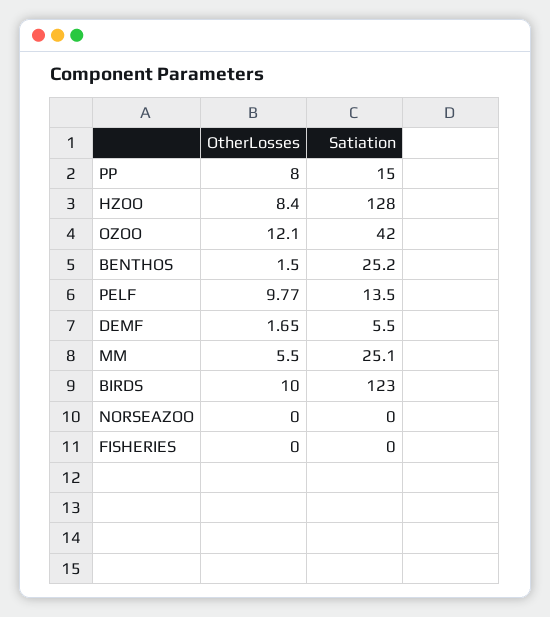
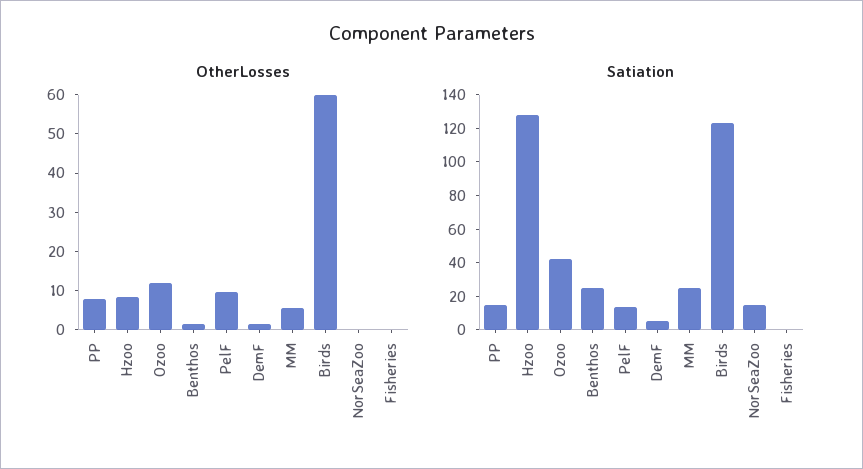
  {
    "OtherLosses": {
      "PP": 8,
      "HZOO": 8.4,
      "OZOO": 12.1,
      "BENTHOS": 1.5,
      "PELF": 9.77,
      "DEMF": 1.65,
      "MM": 5.5,
-     "BIRDS": 10,
+     "BIRDS": 60,
      "NORSEAZOO": 0,
      "FISHERIES": 0
    },
    "Satiation": {
      "PP": 15,
      "HZOO": 128,
      "OZOO": 42,
      "BENTHOS": 25.2,
      "PELF": 13.5,
      "DEMF": 5.5,
      "MM": 25.1,
      "BIRDS": 123,
-     "NORSEAZOO": 0,
+     "NORSEAZOO": 15,
      "FISHERIES": 0
    }
  }

